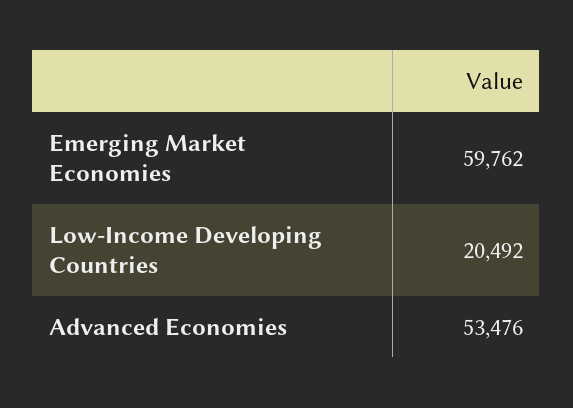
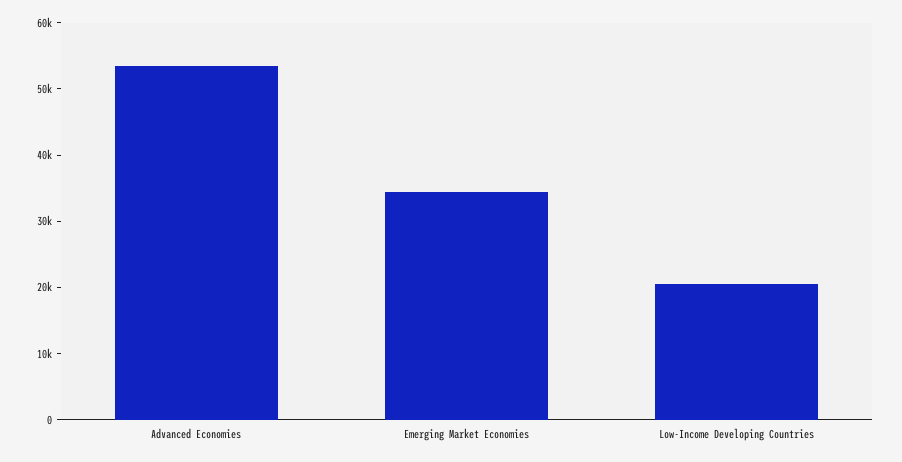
  {
-   "Emerging Market Economies": 59762,
+   "Emerging Market Economies": 34000,
    "Low-Income Developing Countries": 20492,
    "Advanced Economies": 53476
  }

